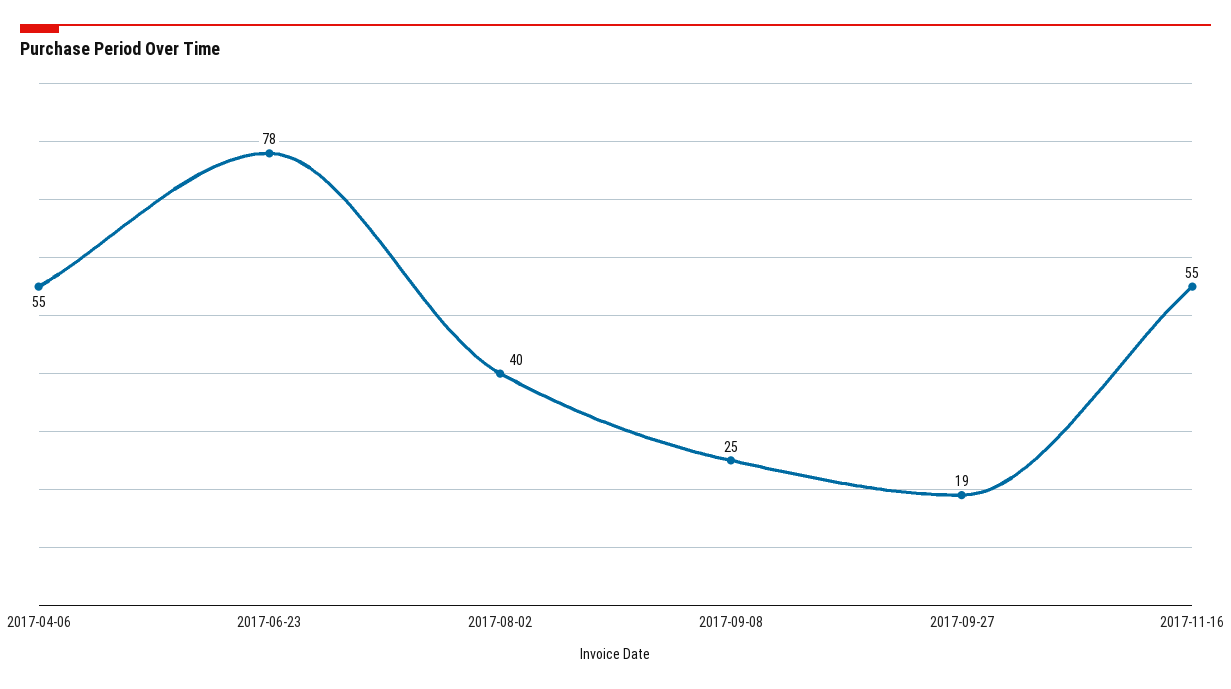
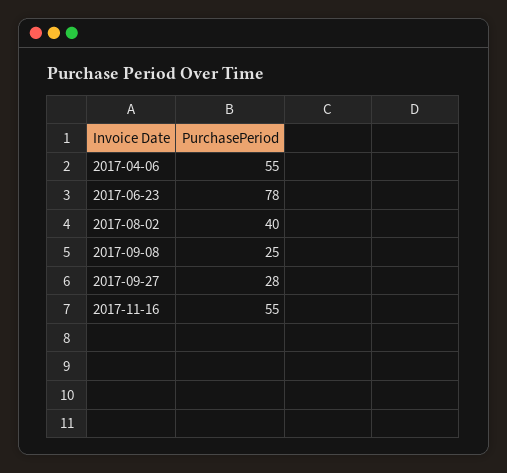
  {
    "2017-04-06": 55,
    "2017-06-23": 78,
    "2017-08-02": 40,
    "2017-09-08": 25,
-   "2017-09-27": 19,
+   "2017-09-27": 28,
    "2017-11-16": 55
  }

